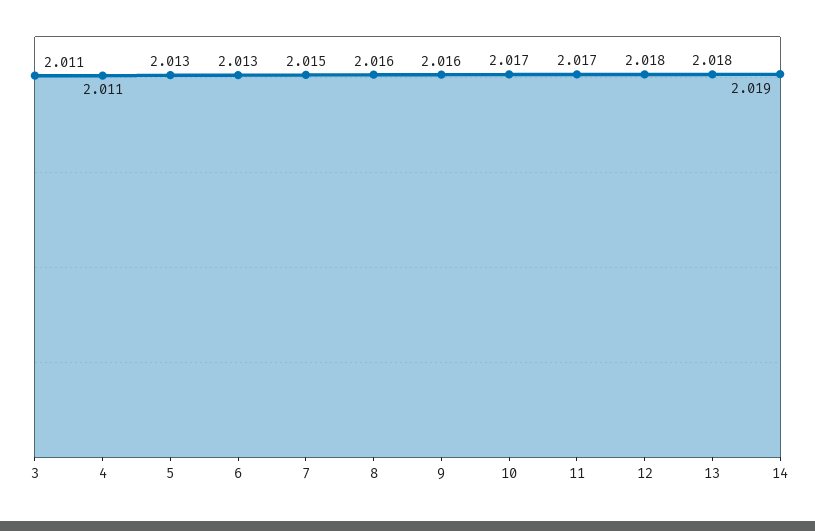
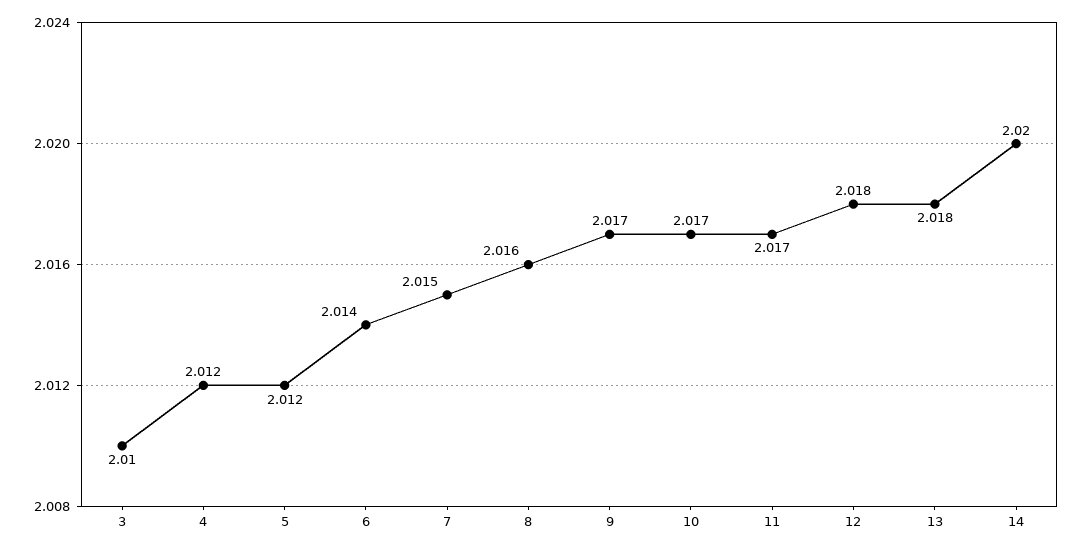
  {
-   "3": 2.011,
+   "3": 2.01,
-   "4": 2.011,
+   "4": 2.012,
-   "5": 2.013,
+   "5": 2.012,
-   "6": 2.013,
+   "6": 2.014,
    "7": 2.015,
    "8": 2.016,
-   "9": 2.016,
+   "9": 2.017,
    "10": 2.017,
    "11": 2.017,
    "12": 2.018,
    "13": 2.018,
-   "14": 2.019
+   "14": 2.02
  }

